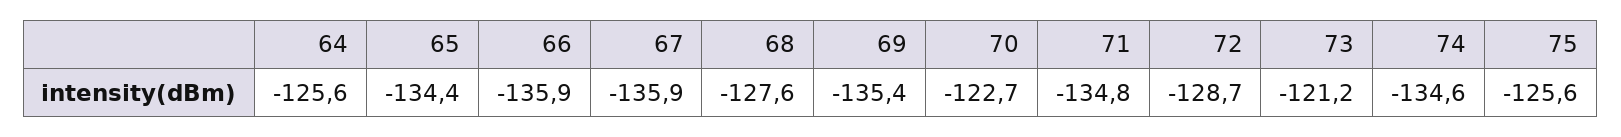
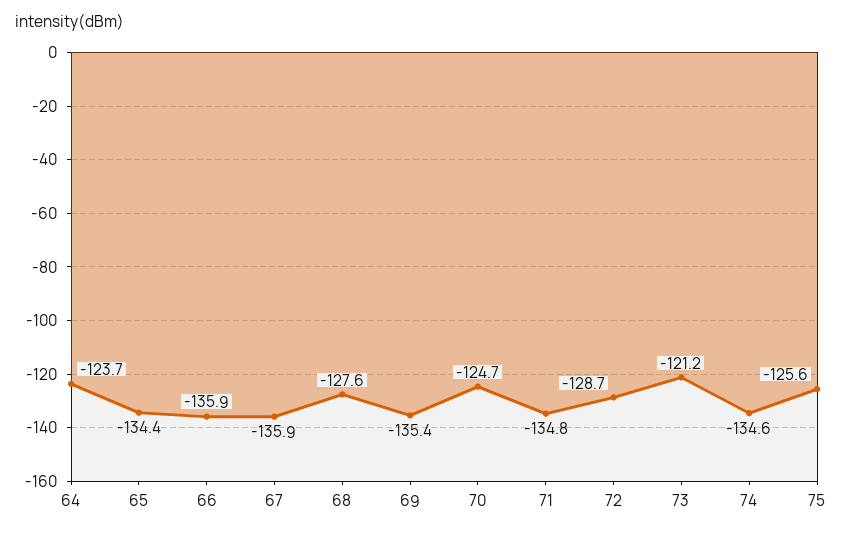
  {
-   "64": -125.6,
+   "64": -123.7,
    "65": -134.4,
    "66": -135.9,
    "67": -135.9,
    "68": -127.6,
    "69": -135.4,
-   "70": -122.7,
+   "70": -124.7,
    "71": -134.8,
    "72": -128.7,
    "73": -121.2,
    "74": -134.6,
    "75": -125.6
  }

